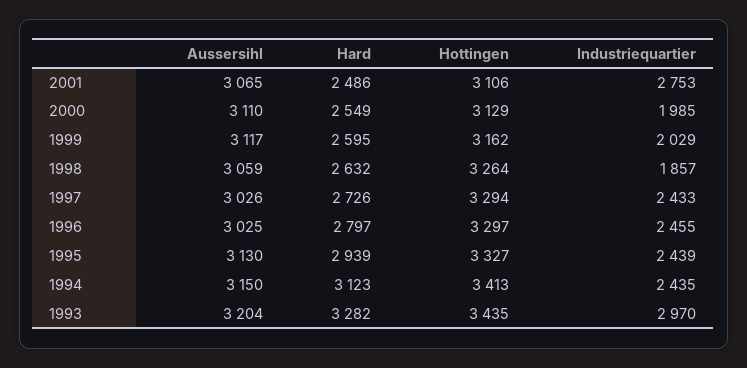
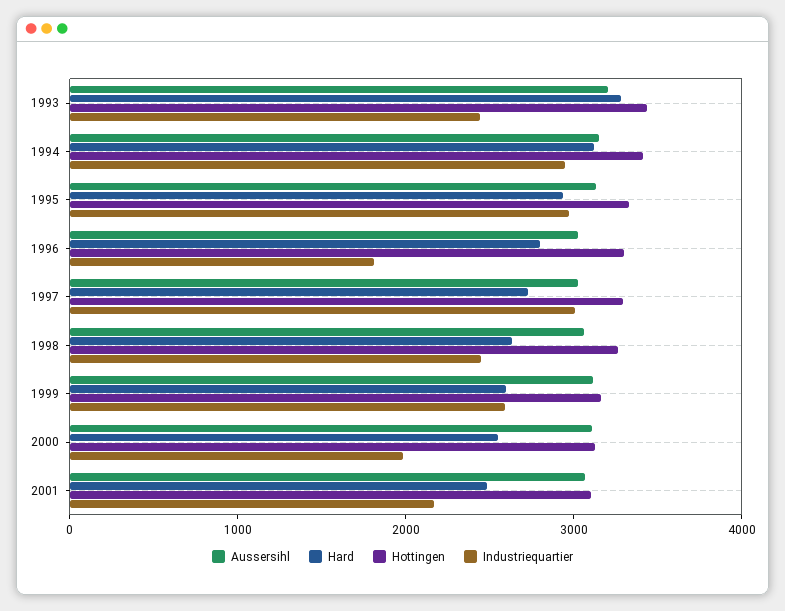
  {
    "Aussersihl": {
      "2001": 3065,
      "2000": 3110,
      "1999": 3117,
      "1998": 3059,
      "1997": 3026,
      "1996": 3025,
      "1995": 3130,
      "1994": 3150,
      "1993": 3204
    },
    "Hard": {
      "2001": 2486,
      "2000": 2549,
      "1999": 2595,
      "1998": 2632,
      "1997": 2726,
      "1996": 2797,
      "1995": 2939,
      "1994": 3123,
      "1993": 3282
    },
    "Hottingen": {
      "2001": 3106,
      "2000": 3129,
      "1999": 3162,
      "1998": 3264,
      "1997": 3294,
      "1996": 3297,
      "1995": 3327,
      "1994": 3413,
      "1993": 3435
    },
    "Industriequartier": {
-     "2001": 2753,
+     "2001": 2200,
      "2000": 1985,
-     "1999": 2029,
+     "1999": 2600,
-     "1998": 1857,
+     "1998": 2400,
-     "1997": 2433,
+     "1997": 3000,
-     "1996": 2455,
+     "1996": 1800,
-     "1995": 2439,
+     "1995": 3000,
-     "1994": 2435,
+     "1994": 3000,
-     "1993": 2970
+     "1993": 2400
    }
  }

